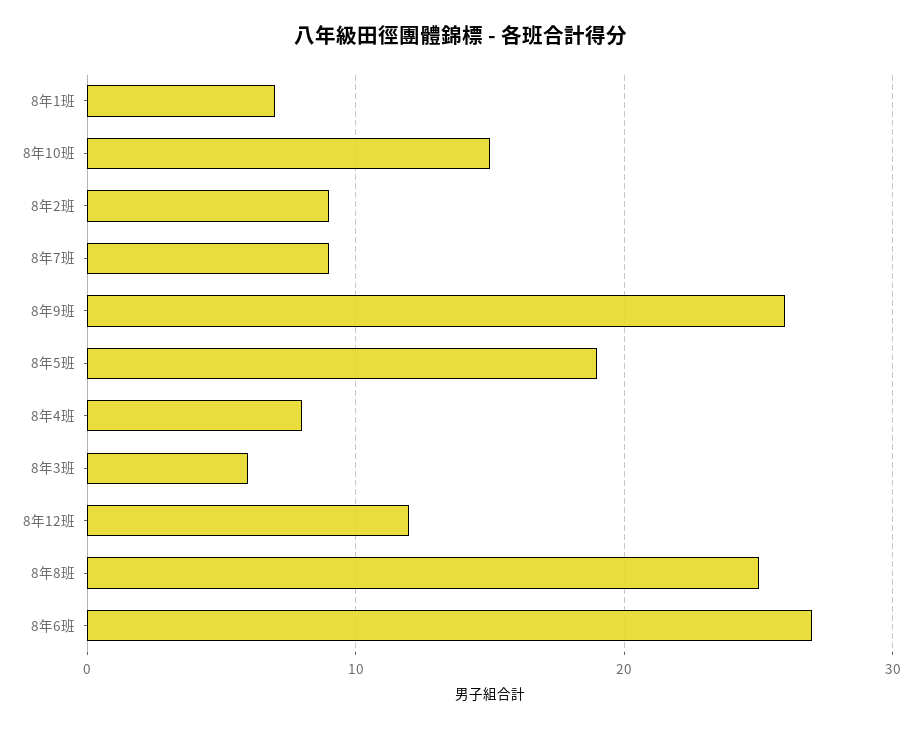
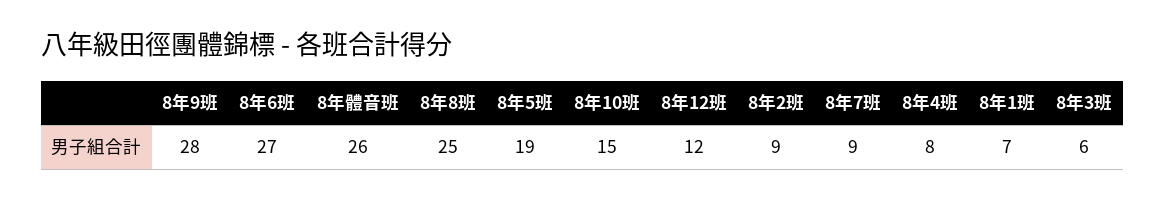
  {
    "8年1班": 7,
    "8年10班": 15,
    "8年2班": 9,
    "8年7班": 9,
-   "8年9班": 26,
+   "8年9班": 28,
    "8年5班": 19,
    "8年4班": 8,
    "8年3班": 6,
    "8年12班": 12,
    "8年8班": 25,
-   "8年6班": 27
+   "8年6班": 27,
+   "8年體音班": 26
  }

